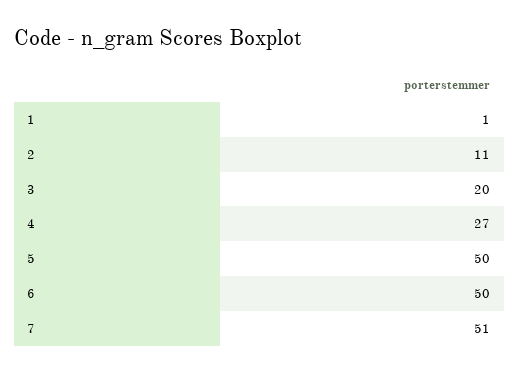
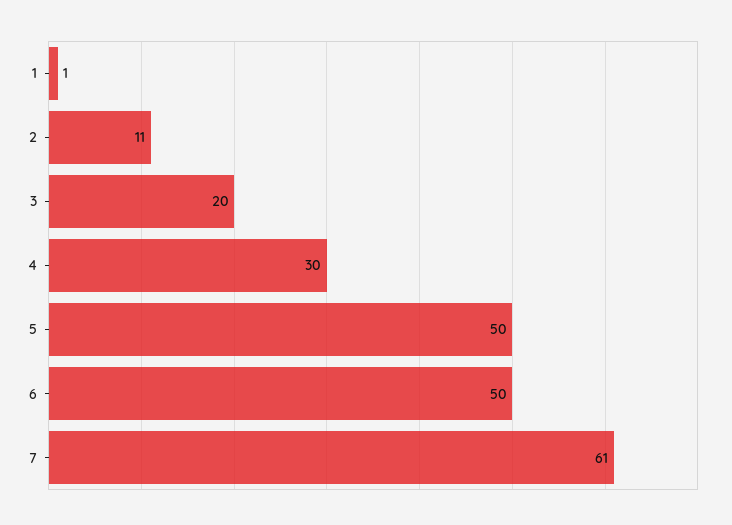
  {
    "1": 1,
    "2": 11,
    "3": 20,
-   "4": 27,
+   "4": 30,
    "5": 50,
    "6": 50,
-   "7": 51
+   "7": 61
  }

